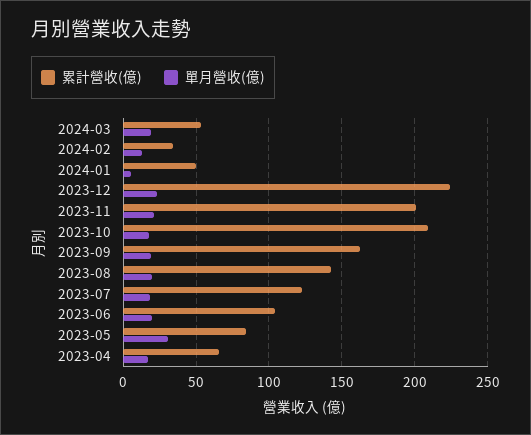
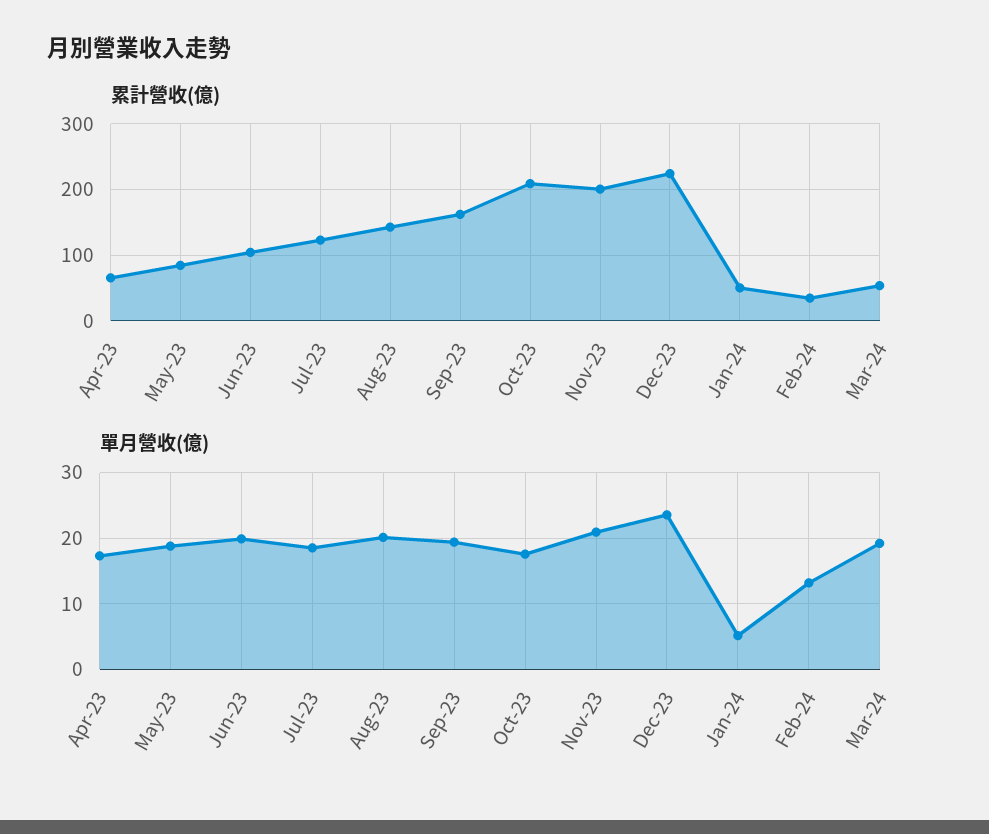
  {
    "累計營收(億)": {
      "2024-03": 55,
      "2024-02": 35,
      "2024-01": 50,
      "2023-12": 225,
      "2023-11": 200,
      "2023-10": 210,
      "2023-09": 160,
      "2023-08": 145,
      "2023-07": 125,
      "2023-06": 105,
      "2023-05": 85,
      "2023-04": 65
    },
    "單月營收(億)": {
      "2024-03": 19,
      "2024-02": 13,
      "2024-01": 5,
      "2023-12": 24,
      "2023-11": 21,
      "2023-10": 18,
      "2023-09": 19,
      "2023-08": 20,
      "2023-07": 19,
      "2023-06": 20,
-     "2023-05": 30,
+     "2023-05": 19,
      "2023-04": 17
    }
  }

